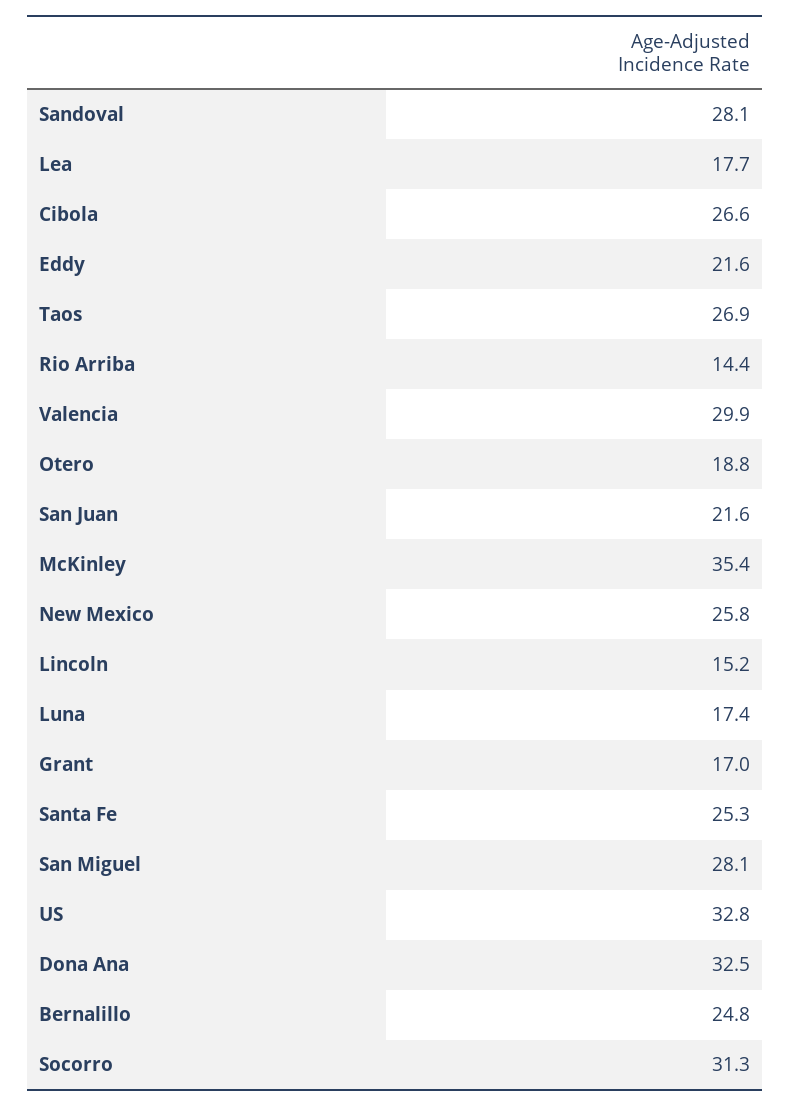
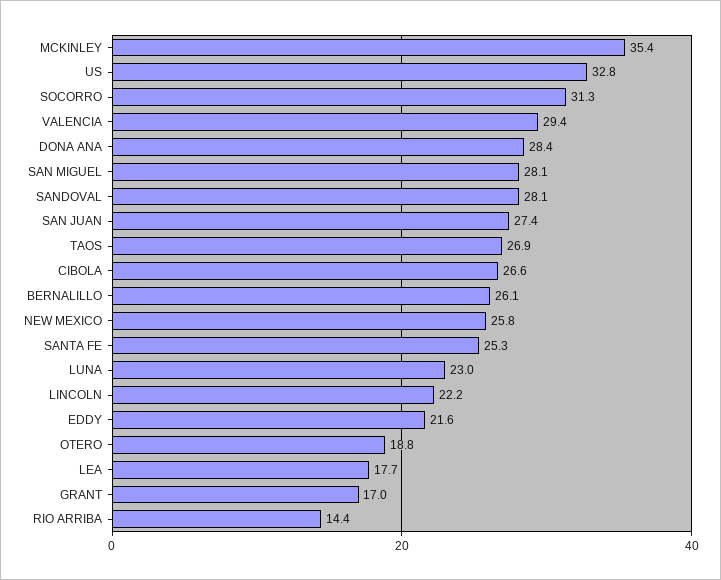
  {
    "Sandoval": 28.1,
    "Lea": 17.7,
    "Cibola": 26.6,
    "Eddy": 21.6,
    "Taos": 26.9,
    "Rio Arriba": 14.4,
-   "Valencia": 29.9,
+   "Valencia": 29.4,
    "Otero": 18.8,
-   "San Juan": 21.6,
+   "San Juan": 27.4,
    "McKinley": 35.4,
    "New Mexico": 25.8,
-   "Lincoln": 15.2,
+   "Lincoln": 22.2,
-   "Luna": 17.4,
+   "Luna": 23,
    "Grant": 17,
    "Santa Fe": 25.3,
    "San Miguel": 28.1,
    "US": 32.8,
-   "Dona Ana": 32.5,
+   "Dona Ana": 28.4,
-   "Bernalillo": 24.8,
+   "Bernalillo": 26.1,
    "Socorro": 31.3
  }

